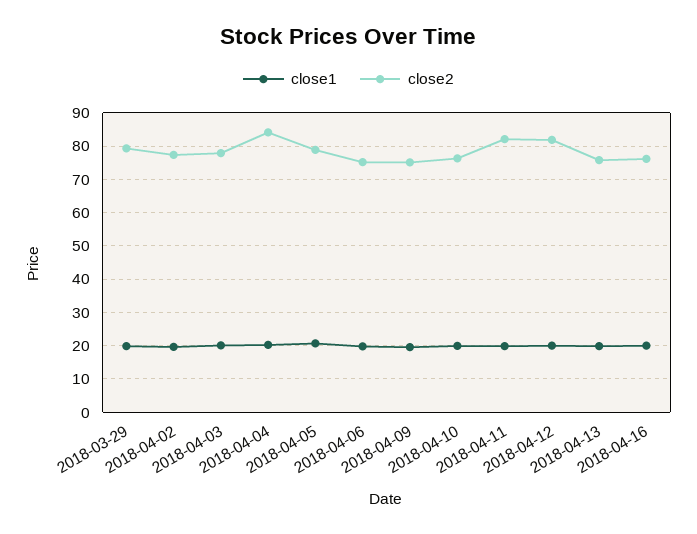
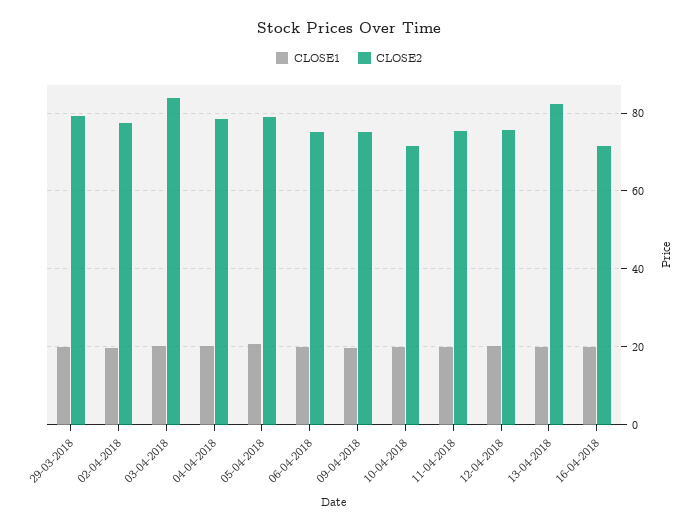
  {
    "close1": {
      "2018-03-29": 20,
      "2018-04-02": 20,
      "2018-04-03": 20,
      "2018-04-04": 20,
      "2018-04-05": 20,
      "2018-04-06": 20,
      "2018-04-09": 20,
      "2018-04-10": 20,
      "2018-04-11": 20,
      "2018-04-12": 20,
      "2018-04-13": 20,
      "2018-04-16": 20
    },
    "close2": {
      "2018-03-29": 80,
      "2018-04-02": 78,
-     "2018-04-03": 78,
+     "2018-04-03": 84,
-     "2018-04-04": 84,
+     "2018-04-04": 78,
      "2018-04-05": 78,
      "2018-04-06": 76,
      "2018-04-09": 76,
-     "2018-04-10": 76,
+     "2018-04-10": 72,
-     "2018-04-11": 82,
+     "2018-04-11": 76,
-     "2018-04-12": 82,
+     "2018-04-12": 76,
-     "2018-04-13": 76,
+     "2018-04-13": 82,
-     "2018-04-16": 76
+     "2018-04-16": 72
    }
  }

